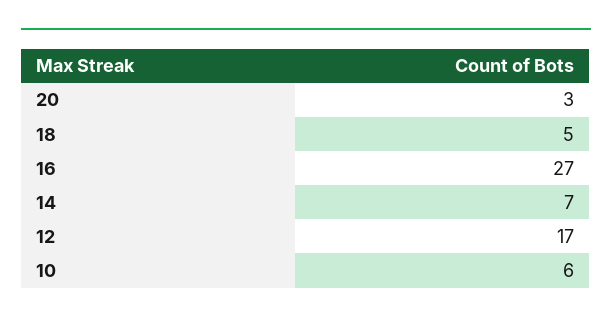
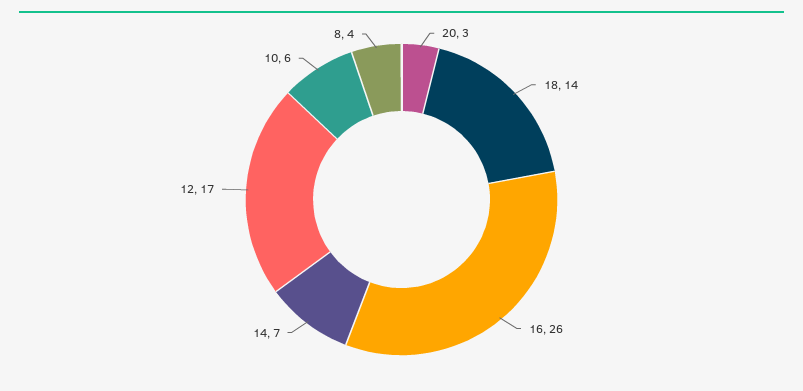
  {
    "20": 3,
-   "18": 5,
+   "18": 14,
-   "16": 27,
+   "16": 26,
    "14": 7,
    "12": 17,
-   "10": 6
+   "10": 6,
+   "8": 4
  }

